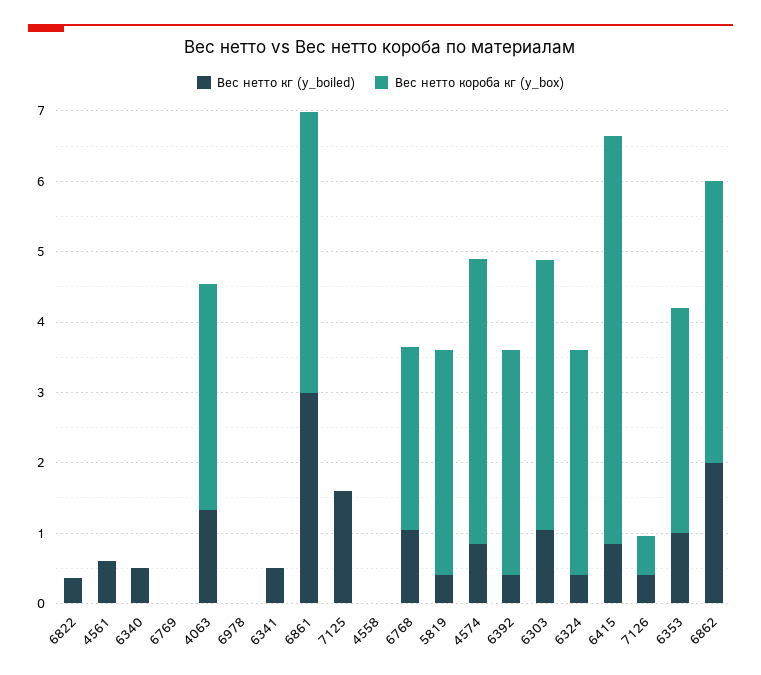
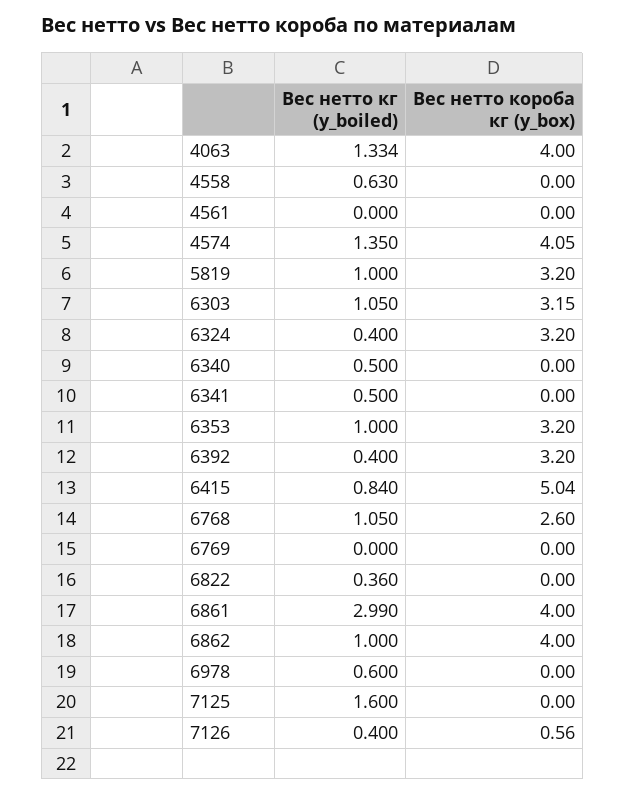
  {
    "Вес нетто кг (y_boiled)": {
      "6822": 0.36,
-     "4561": 0.6,
+     "4561": 0,
      "6340": 0.5,
      "6769": 0,
      "4063": 1.334,
-     "6978": 0,
+     "6978": 0.6,
      "6341": 0.5,
      "6861": 2.99,
      "7125": 1.6,
-     "4558": 0,
+     "4558": 0.63,
      "6768": 1.05,
-     "5819": 0.4,
+     "5819": 1,
-     "4574": 0.8,
+     "4574": 1.35,
      "6392": 0.4,
      "6303": 1.05,
      "6324": 0.4,
      "6415": 0.84,
      "7126": 0.4,
      "6353": 1,
-     "6862": 2
+     "6862": 1
    },
    "Вес нетто короба кг (y_box)": {
      "6822": 0,
      "4561": 0,
      "6340": 0,
      "6769": 0,
-     "4063": 3.2,
+     "4063": 4,
      "6978": 0,
      "6341": 0,
      "6861": 4,
      "7125": 0,
      "4558": 0,
      "6768": 2.6,
      "5819": 3.2,
      "4574": 4.05,
      "6392": 3.2,
-     "6303": 3.8,
+     "6303": 3.15,
      "6324": 3.2,
-     "6415": 5.8,
+     "6415": 5.04,
      "7126": 0.56,
      "6353": 3.2,
      "6862": 4
    }
  }

